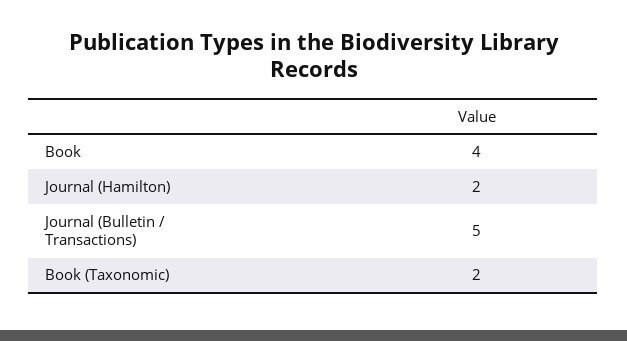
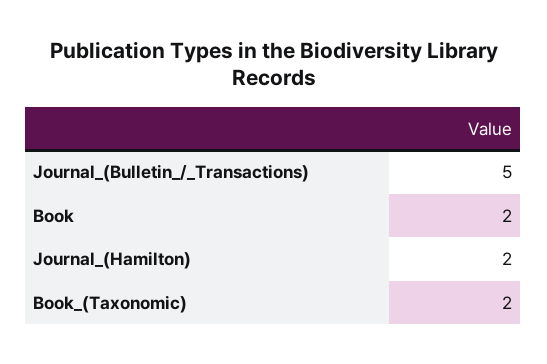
  {
-   "Book": 4,
+   "Book": 2,
    "Journal (Hamilton)": 2,
    "Journal (Bulletin / Transactions)": 5,
    "Book (Taxonomic)": 2
  }

